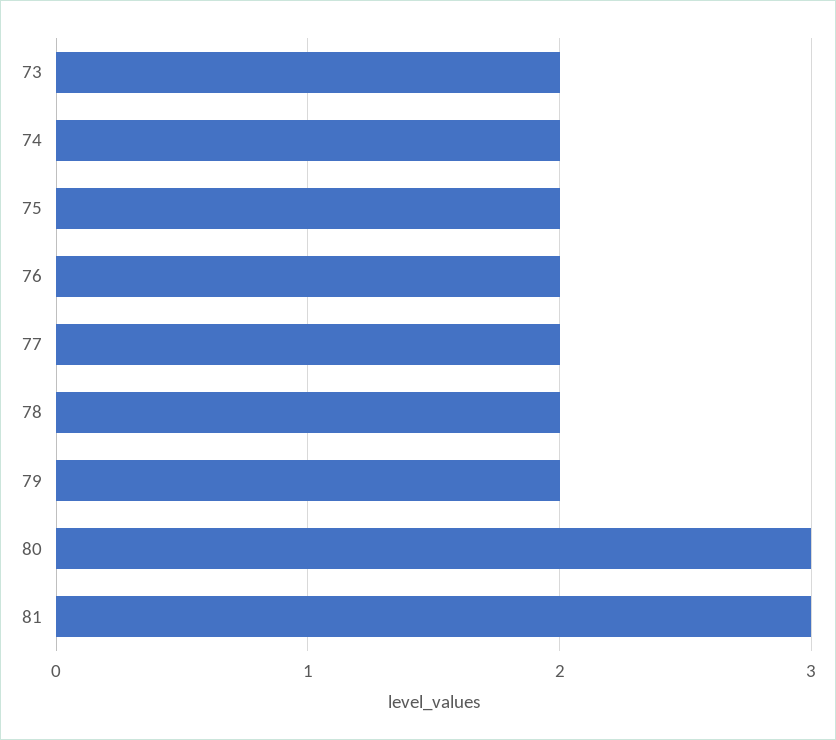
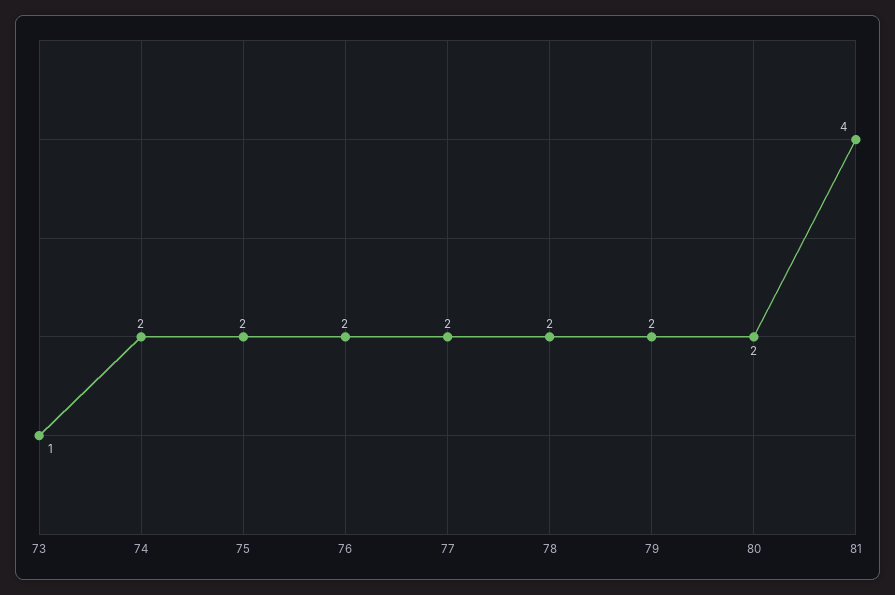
  {
-   "73": 2,
+   "73": 1,
    "74": 2,
    "75": 2,
    "76": 2,
    "77": 2,
    "78": 2,
    "79": 2,
-   "80": 3,
+   "80": 2,
-   "81": 3
+   "81": 4
  }

